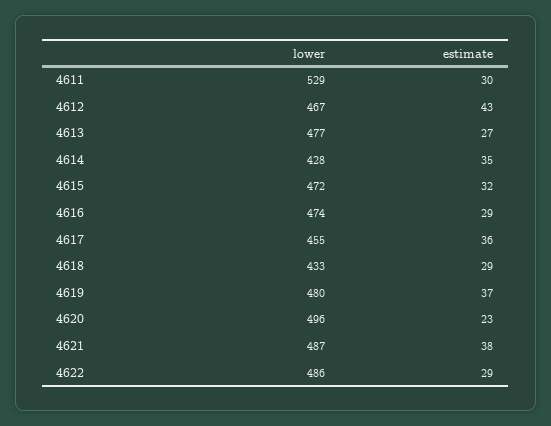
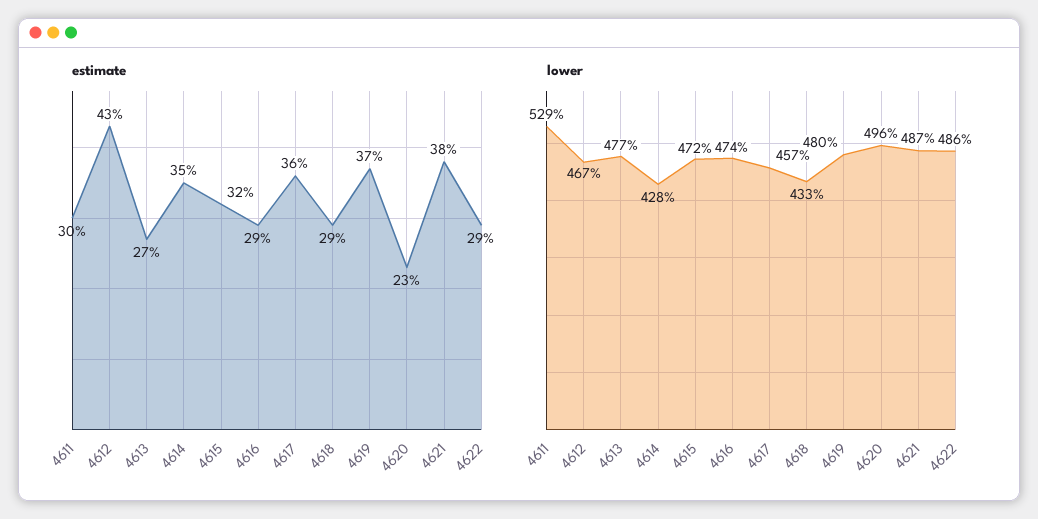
  {
    "lower": {
      "4611": 529,
      "4612": 467,
      "4613": 477,
      "4614": 428,
      "4615": 472,
      "4616": 474,
-     "4617": 455,
+     "4617": 457,
      "4618": 433,
      "4619": 480,
      "4620": 496,
      "4621": 487,
      "4622": 486
    },
    "estimate": {
      "4611": 30,
      "4612": 43,
      "4613": 27,
      "4614": 35,
      "4615": 32,
      "4616": 29,
      "4617": 36,
      "4618": 29,
      "4619": 37,
      "4620": 23,
      "4621": 38,
      "4622": 29
    }
  }

